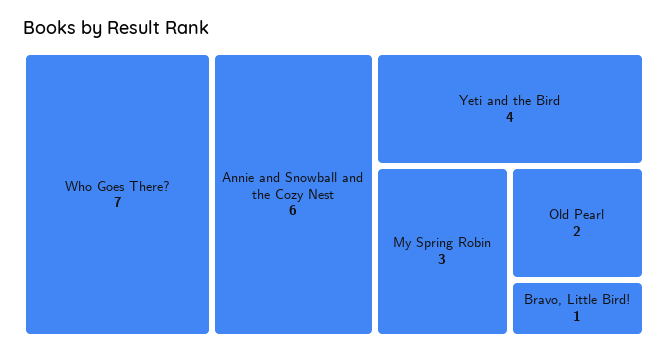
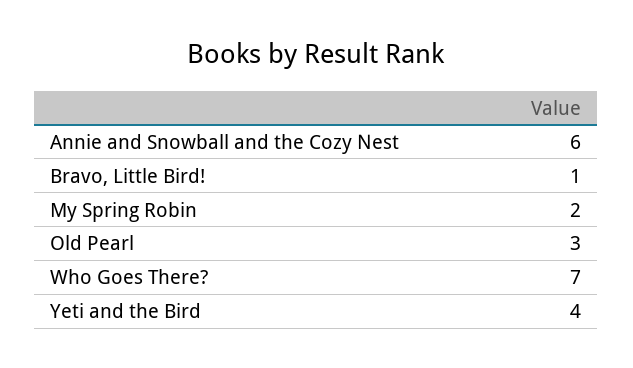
  {
    "Who Goes There?": 7,
    "Annie and Snowball and the Cozy Nest": 6,
    "Yeti and the Bird": 4,
-   "My Spring Robin": 3,
+   "My Spring Robin": 2,
-   "Old Pearl": 2,
+   "Old Pearl": 3,
    "Bravo, Little Bird!": 1
  }

